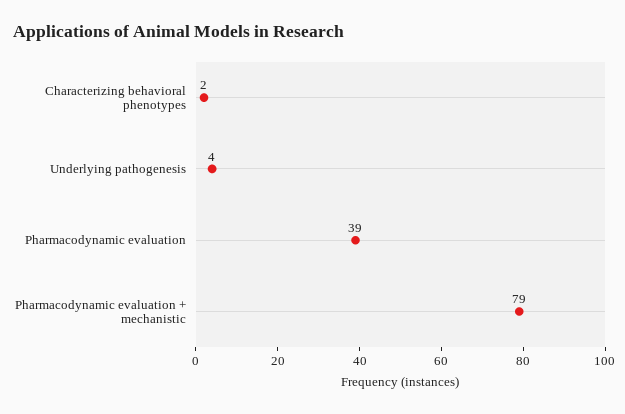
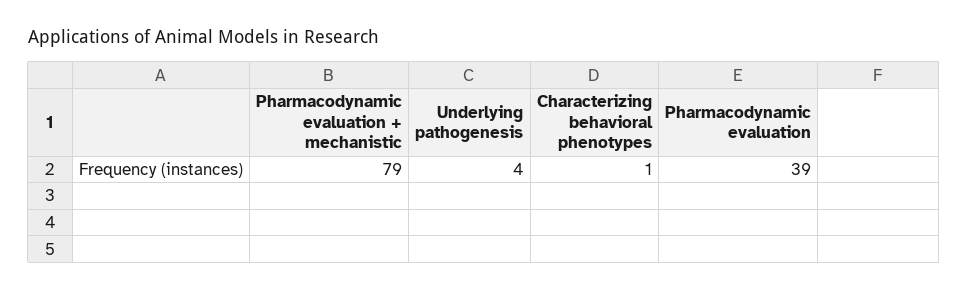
  {
-   "Characterizing behavioral phenotypes": 2,
+   "Characterizing behavioral phenotypes": 1,
    "Underlying pathogenesis": 4,
    "Pharmacodynamic evaluation": 39,
    "Pharmacodynamic evaluation + mechanistic": 79
  }

